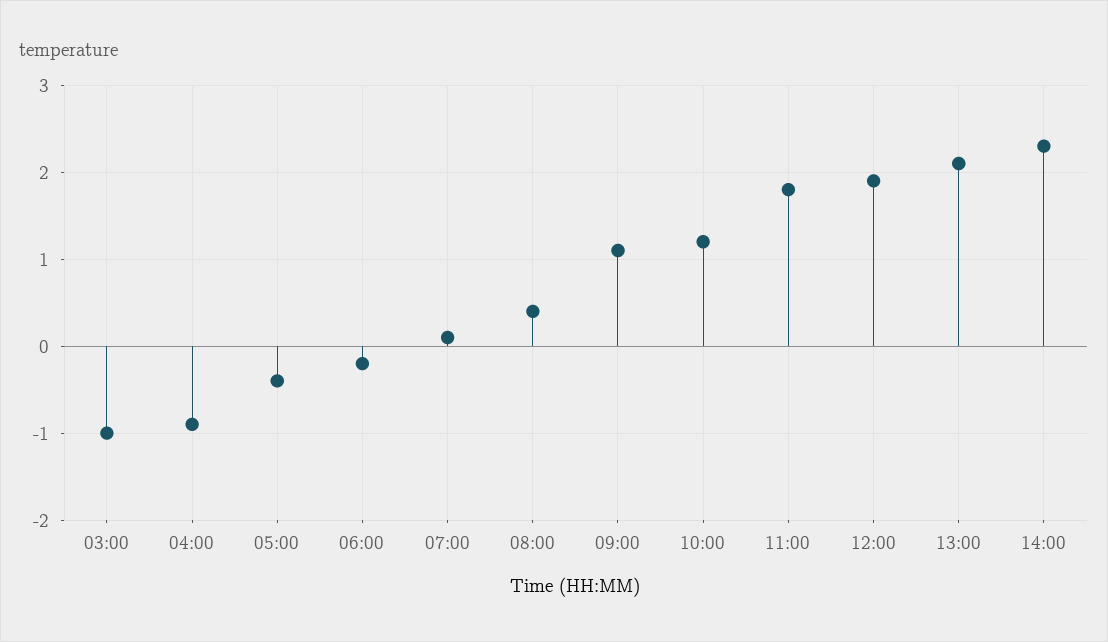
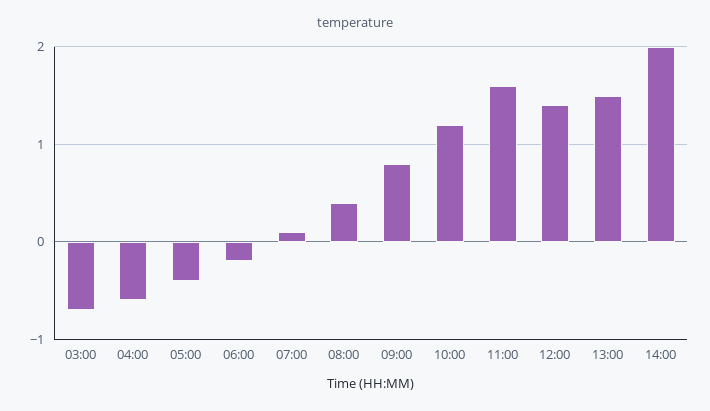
  {
-   "03:00": -1,
+   "03:00": -0.7,
-   "04:00": -0.9,
+   "04:00": -0.6,
    "05:00": -0.4,
    "06:00": -0.2,
    "07:00": 0.1,
    "08:00": 0.4,
-   "09:00": 1.1,
+   "09:00": 0.8,
    "10:00": 1.2,
-   "11:00": 1.8,
+   "11:00": 1.6,
-   "12:00": 1.9,
+   "12:00": 1.4,
-   "13:00": 2.1,
+   "13:00": 1.5,
-   "14:00": 2.3
+   "14:00": 2
  }

